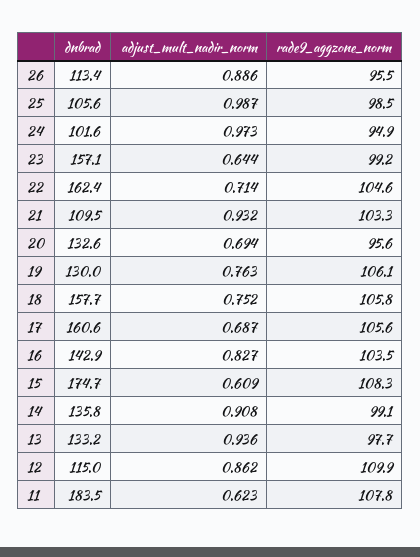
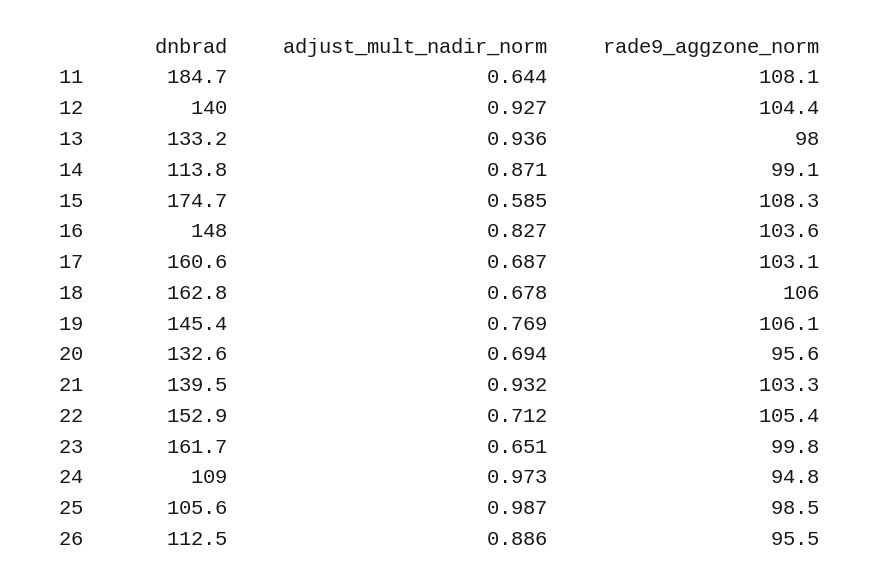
  {
    "dnbrad": {
-     "26": 113.4,
+     "26": 112.5,
      "25": 105.6,
-     "24": 101.6,
+     "24": 109,
-     "23": 157.1,
+     "23": 161.7,
-     "22": 162.4,
+     "22": 152.9,
-     "21": 109.5,
+     "21": 139.5,
      "20": 132.6,
-     "19": 130,
+     "19": 145.4,
-     "18": 157.7,
+     "18": 162.8,
      "17": 160.6,
-     "16": 142.9,
+     "16": 148,
      "15": 174.7,
-     "14": 135.8,
+     "14": 113.8,
      "13": 133.2,
-     "12": 115,
+     "12": 140,
-     "11": 183.5
+     "11": 184.7
    },
    "adjust_mult_nadir_norm": {
      "26": 0.886,
      "25": 0.987,
      "24": 0.973,
-     "23": 0.644,
+     "23": 0.651,
-     "22": 0.714,
+     "22": 0.712,
      "21": 0.932,
      "20": 0.694,
-     "19": 0.763,
+     "19": 0.769,
-     "18": 0.752,
+     "18": 0.678,
      "17": 0.687,
      "16": 0.827,
-     "15": 0.609,
+     "15": 0.585,
-     "14": 0.908,
+     "14": 0.871,
      "13": 0.936,
-     "12": 0.862,
+     "12": 0.927,
-     "11": 0.623
+     "11": 0.644
    },
    "rade9_aggzone_norm": {
      "26": 95.5,
      "25": 98.5,
-     "24": 94.9,
+     "24": 94.8,
-     "23": 99.2,
+     "23": 99.8,
-     "22": 104.6,
+     "22": 105.4,
      "21": 103.3,
      "20": 95.6,
      "19": 106.1,
-     "18": 105.8,
+     "18": 106,
-     "17": 105.6,
+     "17": 103.1,
-     "16": 103.5,
+     "16": 103.6,
      "15": 108.3,
      "14": 99.1,
-     "13": 97.7,
+     "13": 98,
-     "12": 109.9,
+     "12": 104.4,
-     "11": 107.8
+     "11": 108.1
    }
  }

